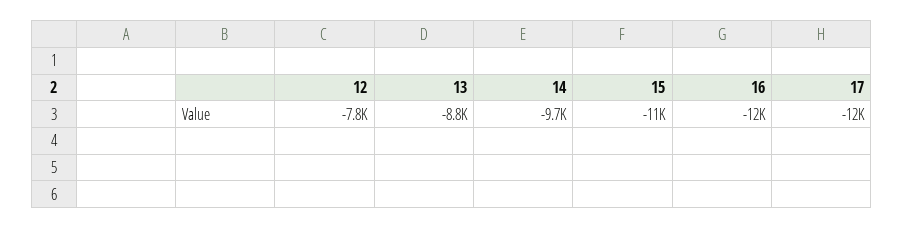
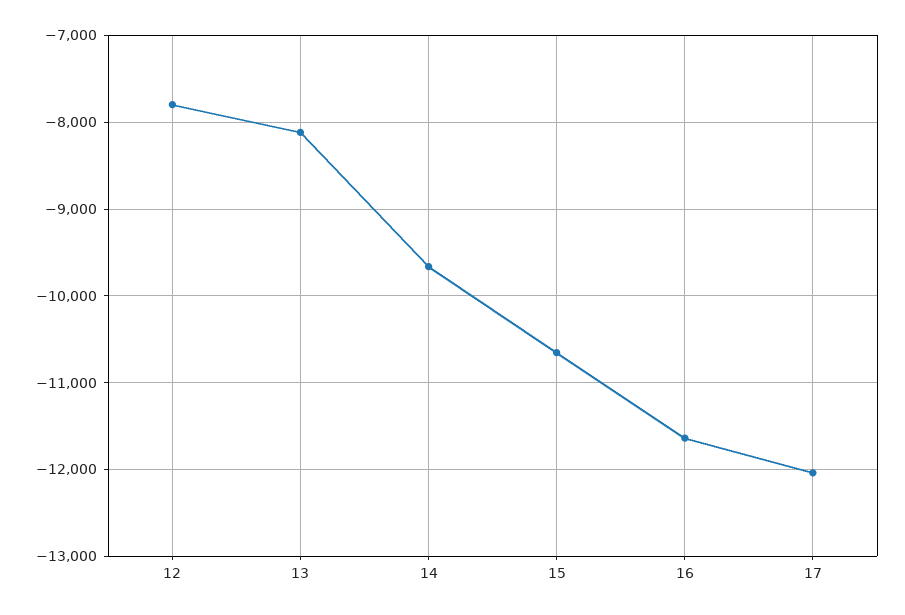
  {
    "12": -7800,
-   "13": -8800,
+   "13": -8100,
    "14": -9700,
    "15": -11000,
    "16": -12000,
    "17": -12000
  }

